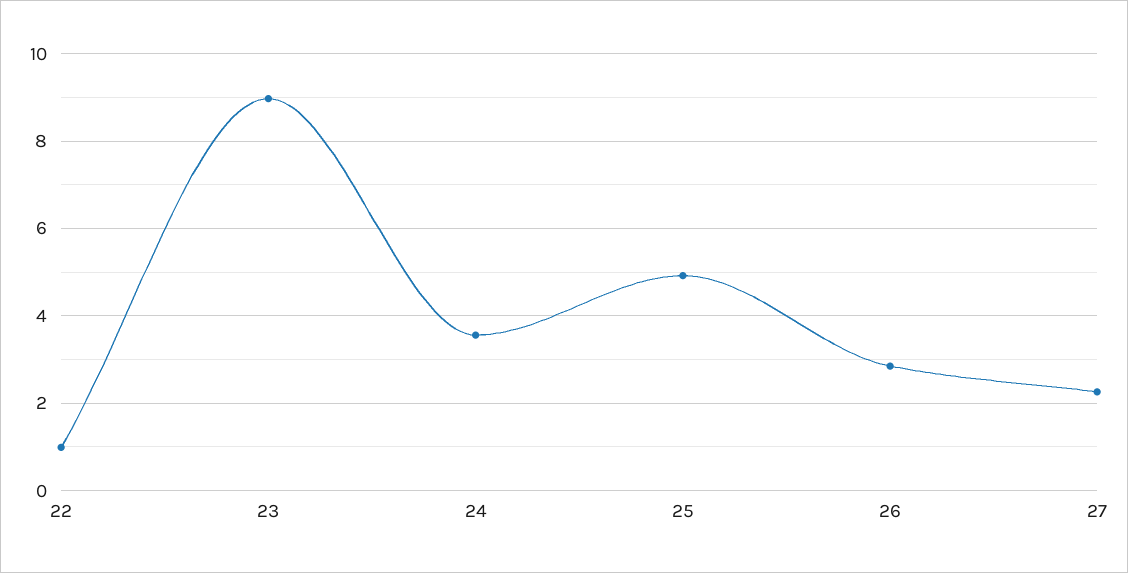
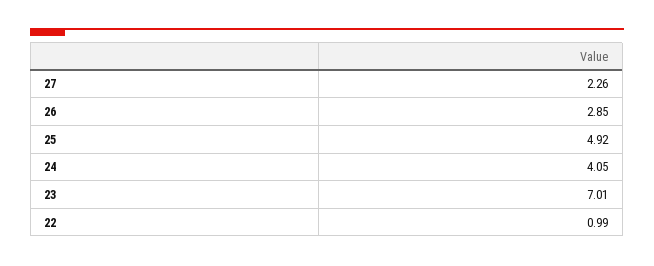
  {
    "22": 0.99,
-   "23": 9,
+   "23": 7.01,
-   "24": 3.6,
+   "24": 4.05,
    "25": 4.92,
    "26": 2.85,
    "27": 2.26
  }

